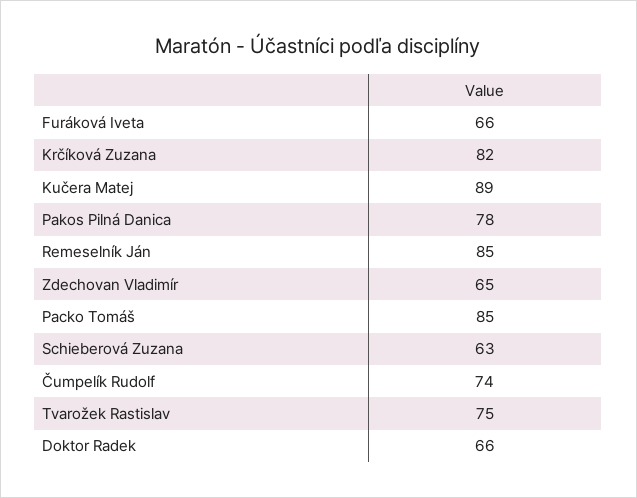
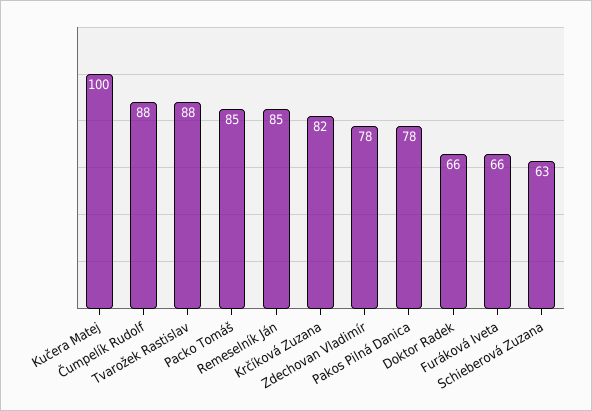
  {
    "Furáková Iveta": 66,
    "Krčíková Zuzana": 82,
-   "Kučera Matej": 89,
+   "Kučera Matej": 100,
    "Pakos Pilná Danica": 78,
    "Remeselník Ján": 85,
-   "Zdechovan Vladimír": 65,
+   "Zdechovan Vladimír": 78,
    "Packo Tomáš": 85,
    "Schieberová Zuzana": 63,
-   "Čumpelík Rudolf": 74,
+   "Čumpelík Rudolf": 88,
-   "Tvarožek Rastislav": 75,
+   "Tvarožek Rastislav": 88,
    "Doktor Radek": 66
  }

